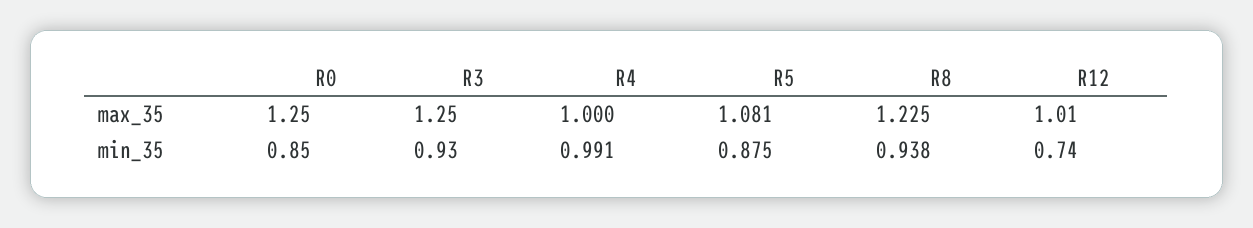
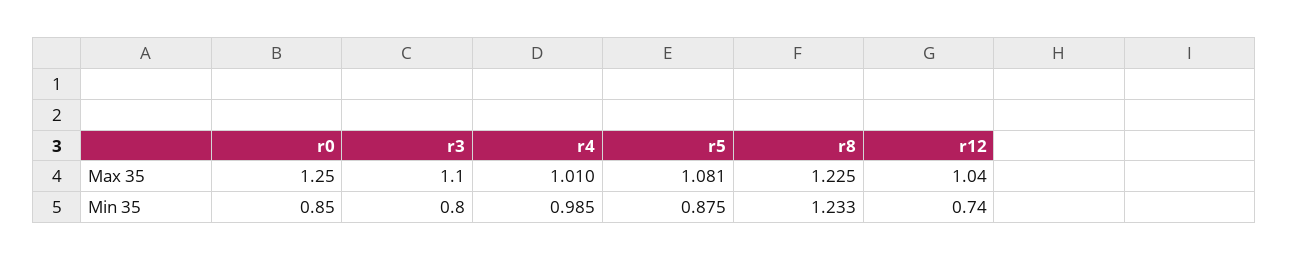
  {
    "R0": {
      "max_35": 1.25,
      "min_35": 0.85
    },
    "R3": {
-     "max_35": 1.25,
+     "max_35": 1.1,
-     "min_35": 0.93
+     "min_35": 0.8
    },
    "R4": {
-     "max_35": 1,
+     "max_35": 1.01,
-     "min_35": 0.991
+     "min_35": 0.985
    },
    "R5": {
      "max_35": 1.081,
      "min_35": 0.875
    },
    "R8": {
      "max_35": 1.225,
-     "min_35": 0.938
+     "min_35": 1.233
    },
    "R12": {
-     "max_35": 1.01,
+     "max_35": 1.04,
      "min_35": 0.74
    }
  }

